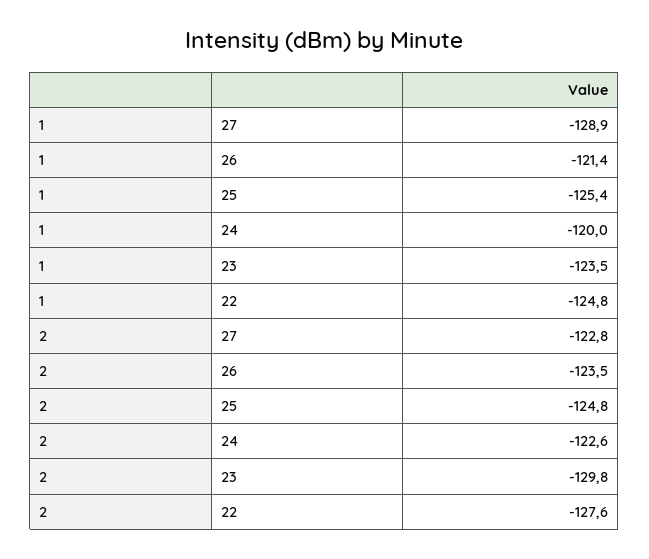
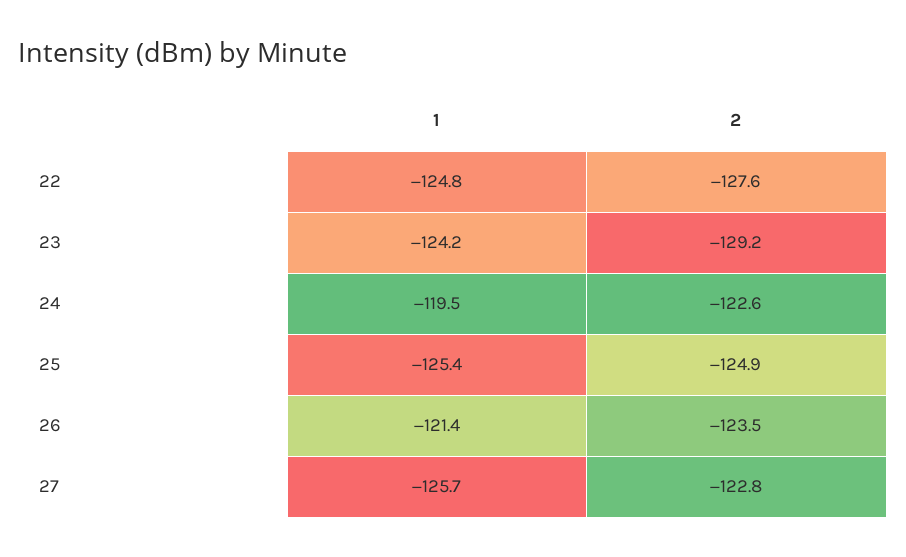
  {
    "1": {
-     "27": -128.9,
+     "27": -125.7,
      "26": -121.4,
      "25": -125.4,
-     "24": -120,
+     "24": -119.5,
-     "23": -123.5,
+     "23": -124.2,
      "22": -124.8
    },
    "2": {
      "27": -122.8,
      "26": -123.5,
-     "25": -124.8,
+     "25": -124.9,
      "24": -122.6,
-     "23": -129.8,
+     "23": -129.2,
      "22": -127.6
    }
  }

